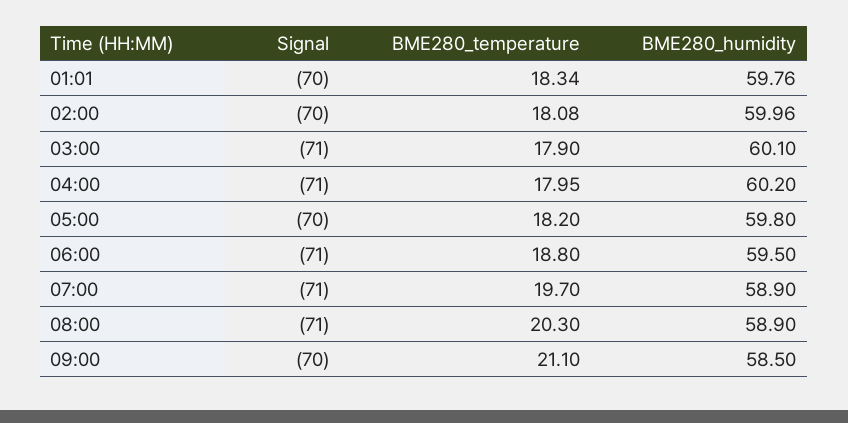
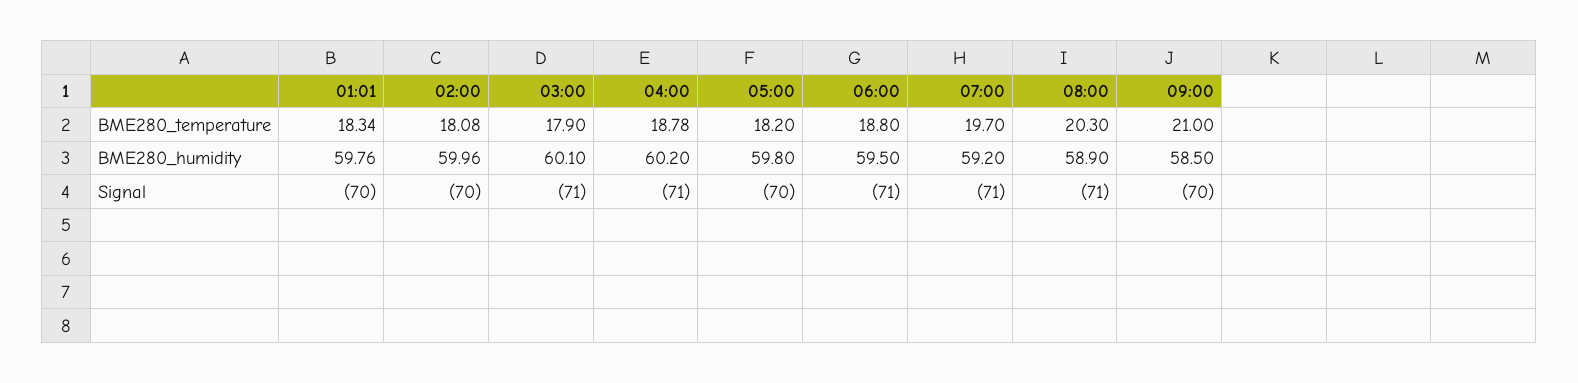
  {
    "Signal": {
      "01:01": -70,
      "02:00": -70,
      "03:00": -71,
      "04:00": -71,
      "05:00": -70,
      "06:00": -71,
      "07:00": -71,
      "08:00": -71,
      "09:00": -70
    },
    "BME280_temperature": {
      "01:01": 18.34,
      "02:00": 18.08,
      "03:00": 17.9,
-     "04:00": 17.95,
+     "04:00": 18.78,
      "05:00": 18.2,
      "06:00": 18.8,
      "07:00": 19.7,
      "08:00": 20.3,
-     "09:00": 21.1
+     "09:00": 21
    },
    "BME280_humidity": {
      "01:01": 59.76,
      "02:00": 59.96,
      "03:00": 60.1,
      "04:00": 60.2,
      "05:00": 59.8,
      "06:00": 59.5,
-     "07:00": 58.9,
+     "07:00": 59.2,
      "08:00": 58.9,
      "09:00": 58.5
    }
  }

